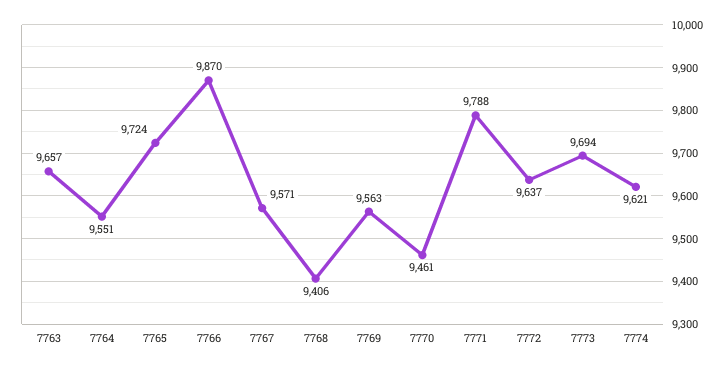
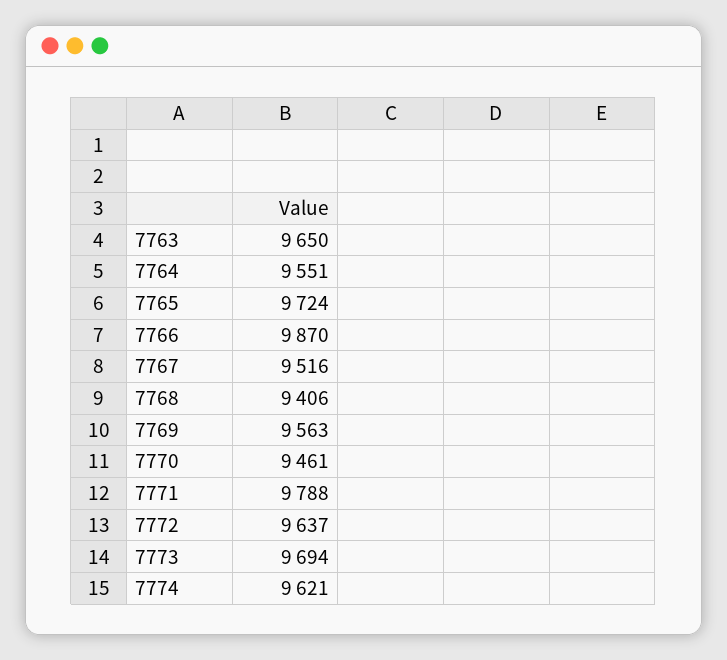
  {
-   "7763": 9657,
+   "7763": 9650,
    "7764": 9551,
    "7765": 9724,
    "7766": 9870,
-   "7767": 9571,
+   "7767": 9516,
    "7768": 9406,
    "7769": 9563,
    "7770": 9461,
    "7771": 9788,
    "7772": 9637,
    "7773": 9694,
    "7774": 9621
  }

